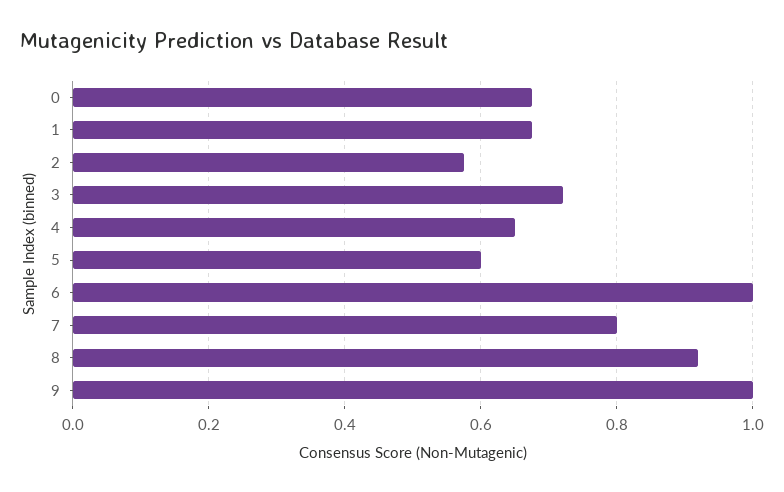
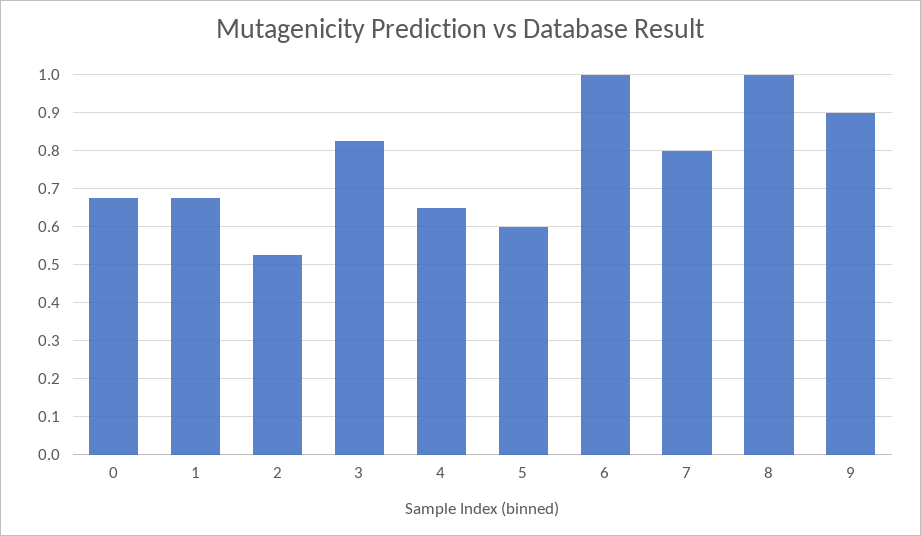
  {
    "0": 0.68,
    "1": 0.68,
-   "2": 0.58,
+   "2": 0.52,
-   "3": 0.72,
+   "3": 0.82,
    "4": 0.66,
    "5": 0.6,
    "6": 1,
    "7": 0.8,
-   "8": 0.92,
+   "8": 1,
-   "9": 1
+   "9": 0.9
  }

